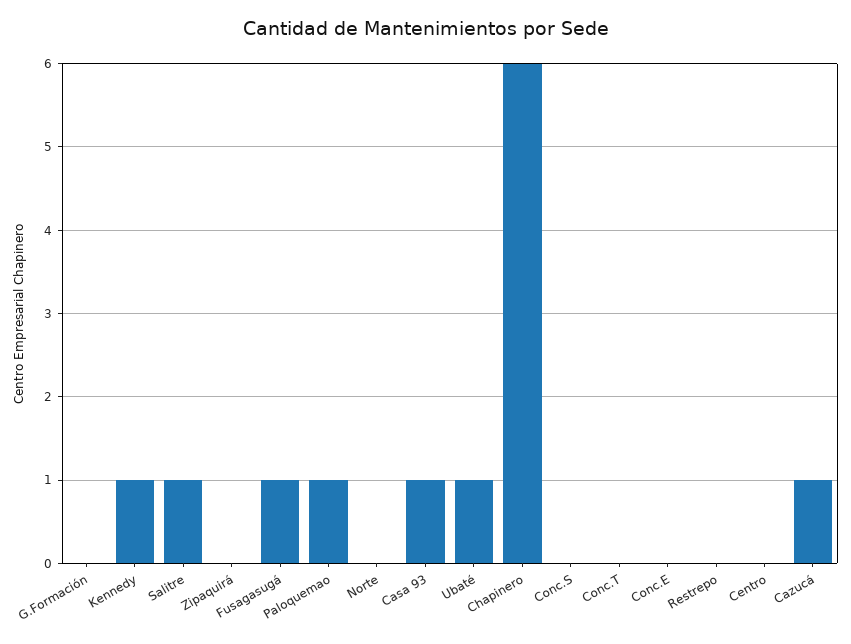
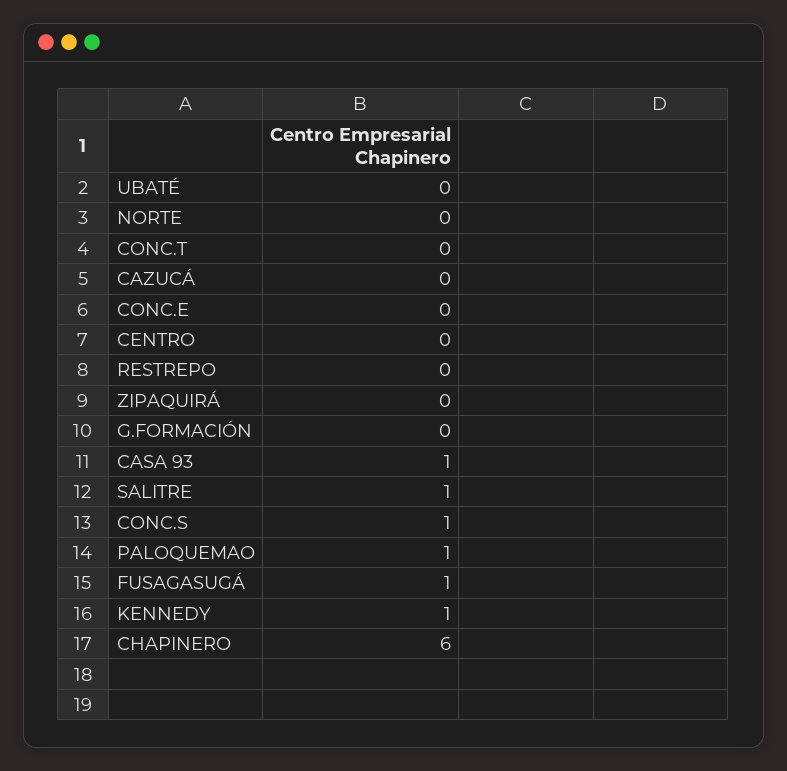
  {
    "G.Formación": 0,
    "Kennedy": 1,
    "Salitre": 1,
    "Zipaquirá": 0,
    "Fusagasugá": 1,
    "Paloquemao": 1,
    "Norte": 0,
    "Casa 93": 1,
-   "Ubaté": 1,
+   "Ubaté": 0,
    "Chapinero": 6,
-   "Conc.S": 0,
+   "Conc.S": 1,
    "Conc.T": 0,
    "Conc.E": 0,
    "Restrepo": 0,
    "Centro": 0,
-   "Cazucá": 1
+   "Cazucá": 0
  }

